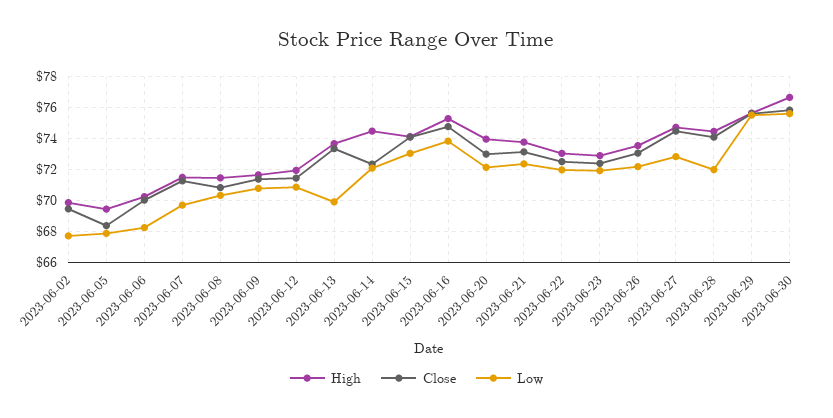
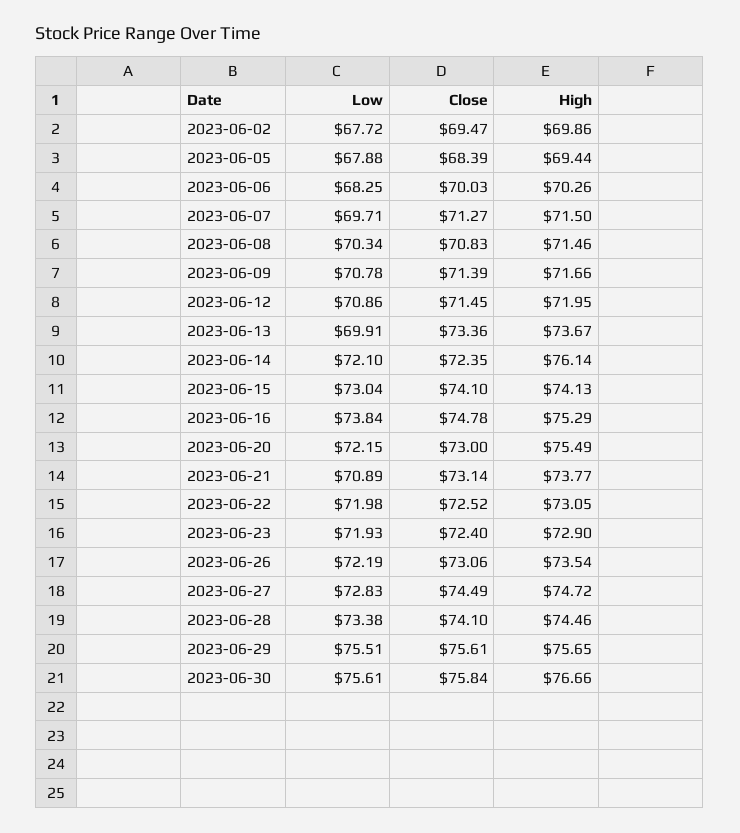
  {
    "High": {
      "2023-06-02": 69.86,
      "2023-06-05": 69.44,
      "2023-06-06": 70.26,
      "2023-06-07": 71.5,
      "2023-06-08": 71.46,
      "2023-06-09": 71.66,
      "2023-06-12": 71.95,
      "2023-06-13": 73.67,
-     "2023-06-14": 74.5,
+     "2023-06-14": 76.14,
      "2023-06-15": 74.13,
      "2023-06-16": 75.29,
-     "2023-06-20": 74,
+     "2023-06-20": 75.49,
      "2023-06-21": 73.77,
      "2023-06-22": 73.05,
      "2023-06-23": 72.9,
      "2023-06-26": 73.54,
      "2023-06-27": 74.72,
      "2023-06-28": 74.46,
      "2023-06-29": 75.65,
      "2023-06-30": 76.66
    },
    "Close": {
      "2023-06-02": 69.47,
      "2023-06-05": 68.39,
      "2023-06-06": 70.03,
      "2023-06-07": 71.27,
      "2023-06-08": 70.83,
      "2023-06-09": 71.39,
      "2023-06-12": 71.45,
      "2023-06-13": 73.36,
      "2023-06-14": 72.35,
      "2023-06-15": 74.1,
      "2023-06-16": 74.78,
      "2023-06-20": 73,
      "2023-06-21": 73.14,
      "2023-06-22": 72.52,
      "2023-06-23": 72.4,
      "2023-06-26": 73.06,
      "2023-06-27": 74.49,
      "2023-06-28": 74.1,
      "2023-06-29": 75.61,
      "2023-06-30": 75.84
    },
    "Low": {
      "2023-06-02": 67.72,
      "2023-06-05": 67.88,
      "2023-06-06": 68.25,
      "2023-06-07": 69.71,
      "2023-06-08": 70.34,
      "2023-06-09": 70.78,
      "2023-06-12": 70.86,
      "2023-06-13": 69.91,
      "2023-06-14": 72.1,
      "2023-06-15": 73.04,
      "2023-06-16": 73.84,
      "2023-06-20": 72.15,
-     "2023-06-21": 72.5,
+     "2023-06-21": 70.89,
      "2023-06-22": 71.98,
      "2023-06-23": 71.93,
      "2023-06-26": 72.19,
      "2023-06-27": 72.83,
-     "2023-06-28": 72,
+     "2023-06-28": 73.38,
      "2023-06-29": 75.51,
      "2023-06-30": 75.61
    }
  }

